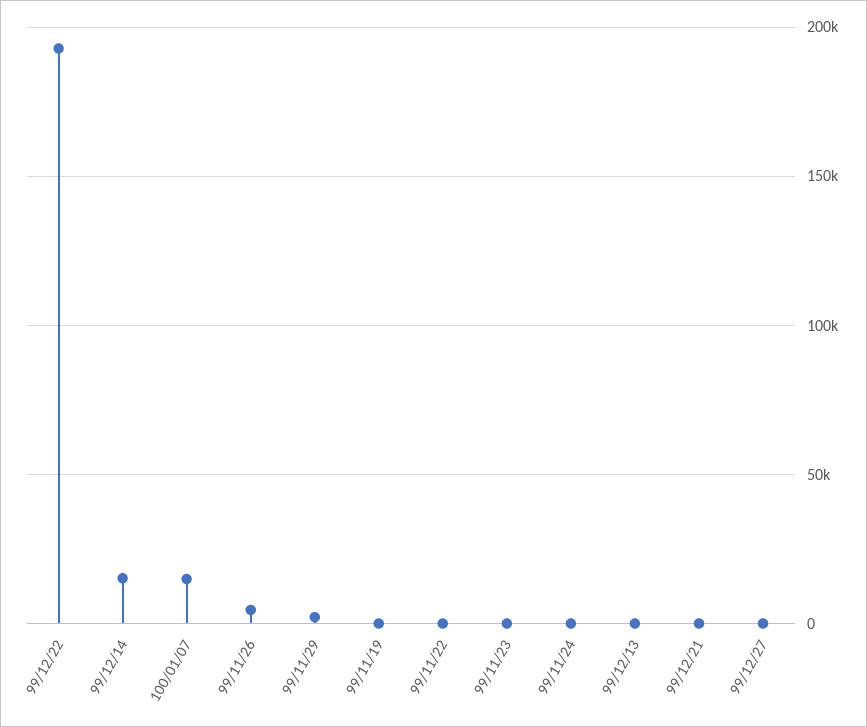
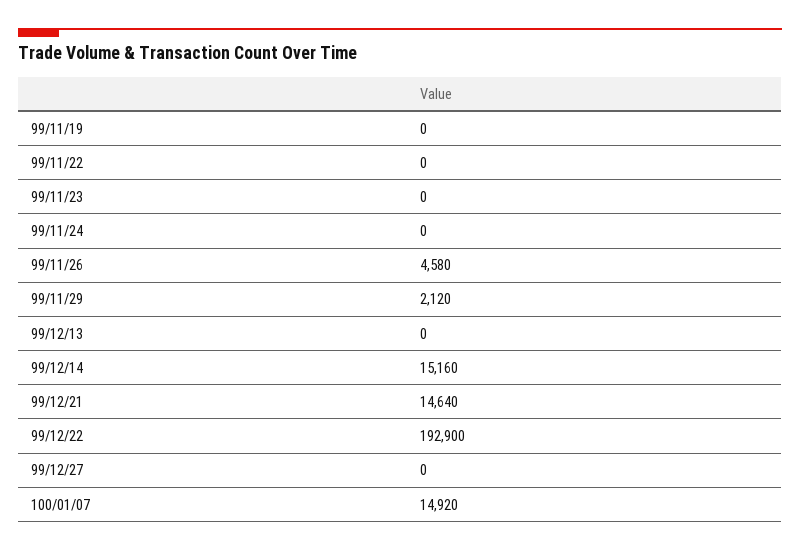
  {
    "99/12/22": 192900,
    "99/12/14": 15160,
    "100/01/07": 14920,
    "99/11/26": 4580,
    "99/11/29": 2120,
    "99/11/19": 0,
    "99/11/22": 0,
    "99/11/23": 0,
    "99/11/24": 0,
    "99/12/13": 0,
-   "99/12/21": 0,
+   "99/12/21": 14640,
    "99/12/27": 0
  }

